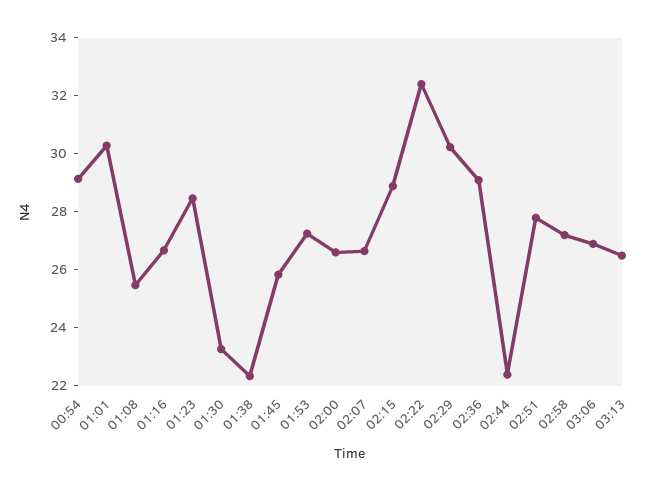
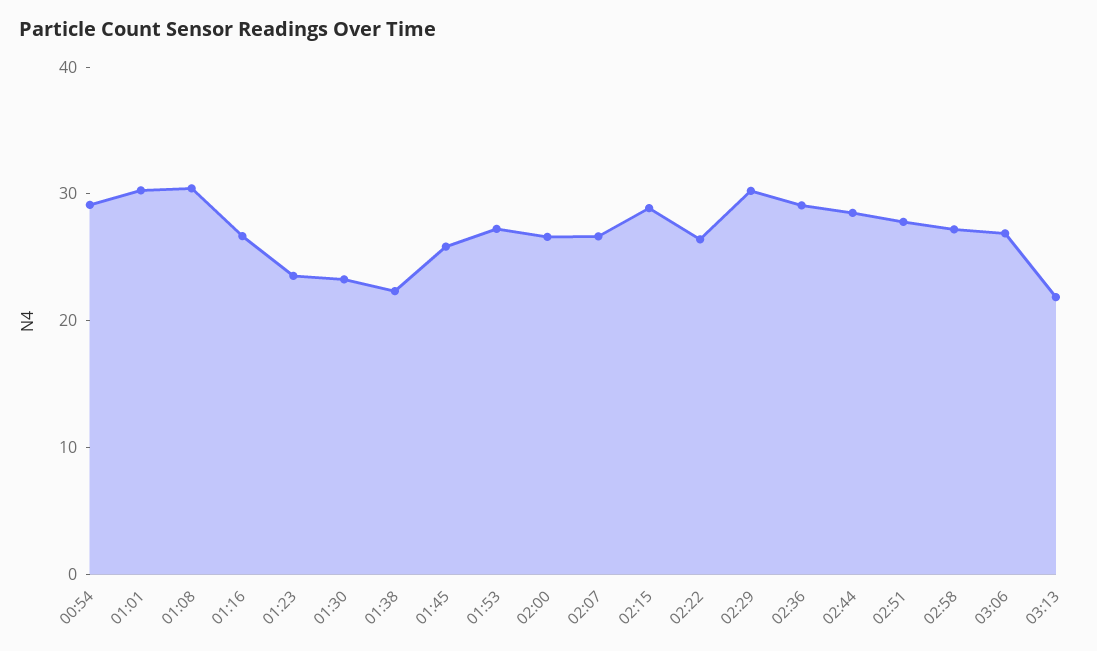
  {
    "00:54": 29,
    "01:01": 30.5,
-   "01:08": 25.5,
+   "01:08": 30,
    "01:16": 26.5,
-   "01:23": 28.5,
+   "01:23": 24,
    "01:30": 23.5,
    "01:38": 22.5,
    "01:45": 26,
    "01:53": 27,
    "02:00": 26.5,
    "02:07": 26.5,
    "02:15": 29,
-   "02:22": 32.5,
+   "02:22": 26,
    "02:29": 30,
    "02:36": 29,
-   "02:44": 22.5,
+   "02:44": 28,
    "02:51": 28,
    "02:58": 27,
    "03:06": 27,
-   "03:13": 26.5
+   "03:13": 22
  }

